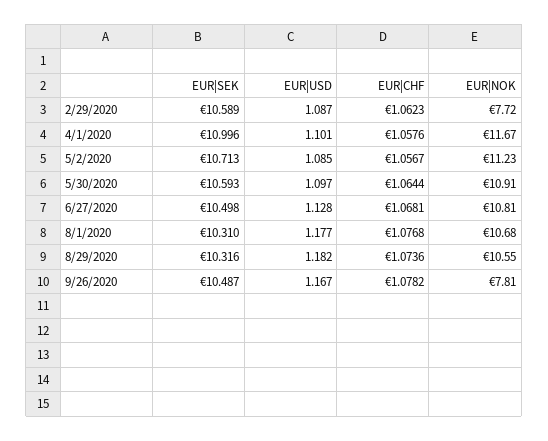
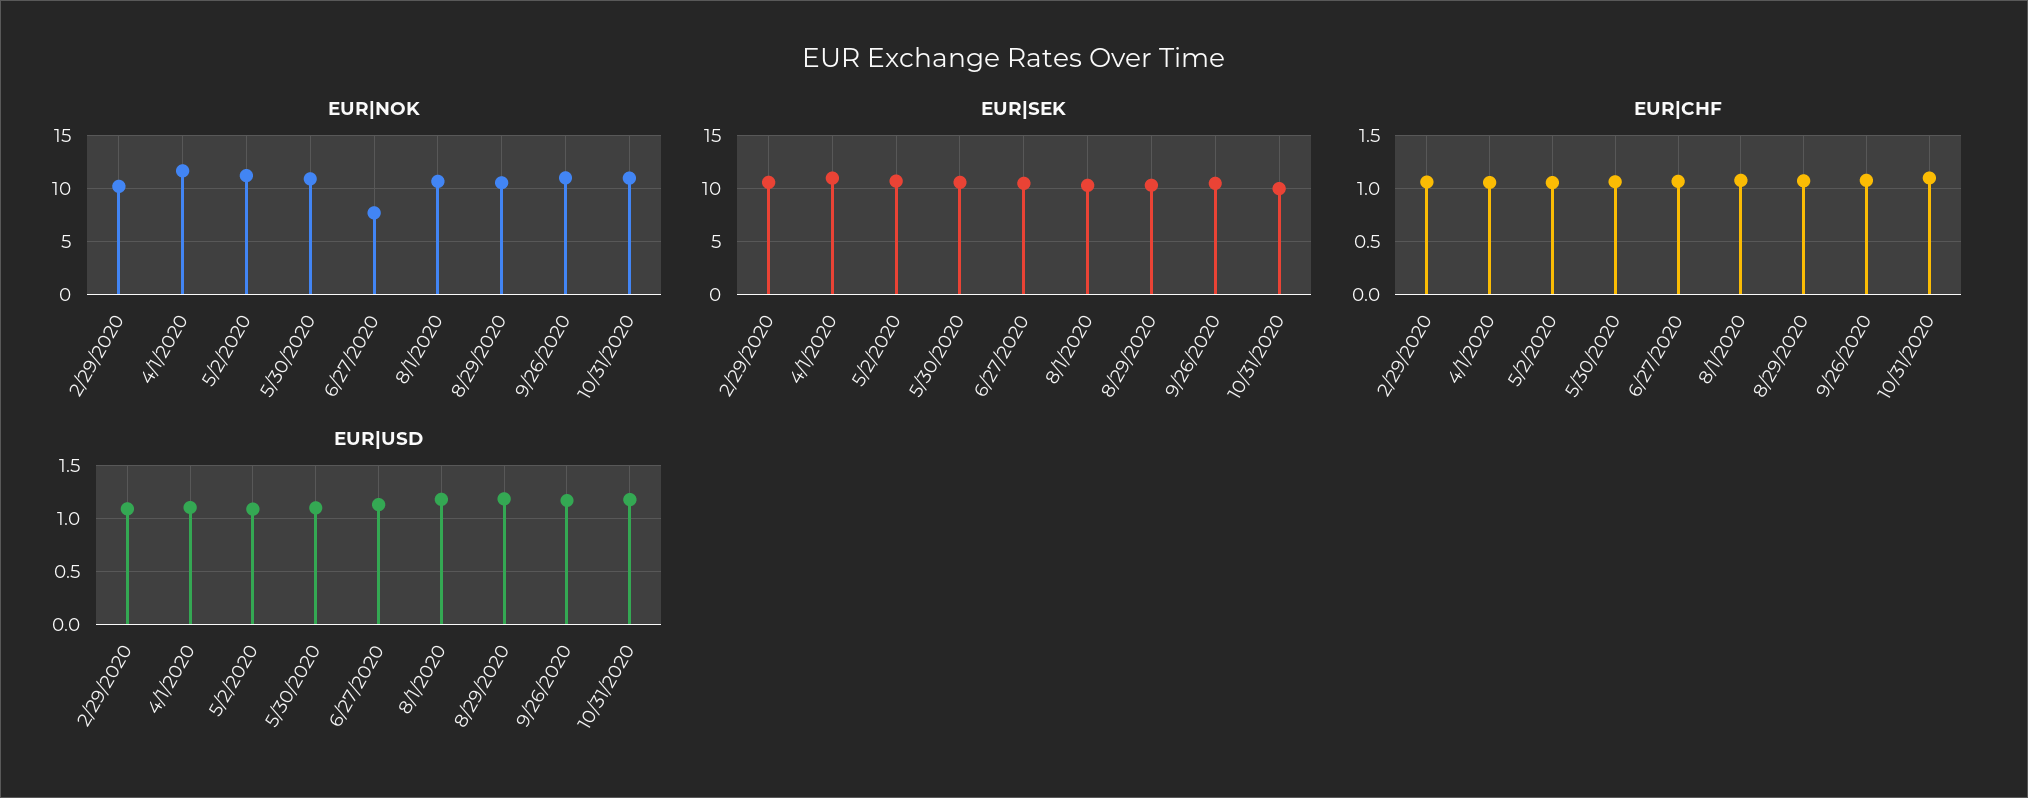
  {
    "EUR|SEK": {
      "2/29/2020": 10.589,
      "4/1/2020": 10.996,
      "5/2/2020": 10.713,
      "5/30/2020": 10.593,
      "6/27/2020": 10.498,
      "8/1/2020": 10.31,
      "8/29/2020": 10.316,
-     "9/26/2020": 10.487
+     "9/26/2020": 10.487,
+     "10/31/2020": 10
    },
    "EUR|USD": {
      "2/29/2020": 1.087,
      "4/1/2020": 1.101,
      "5/2/2020": 1.085,
      "5/30/2020": 1.097,
      "6/27/2020": 1.128,
      "8/1/2020": 1.177,
      "8/29/2020": 1.182,
-     "9/26/2020": 1.167
+     "9/26/2020": 1.167,
+     "10/31/2020": 1.2
    },
    "EUR|CHF": {
      "2/29/2020": 1.0623,
      "4/1/2020": 1.0576,
      "5/2/2020": 1.0567,
      "5/30/2020": 1.0644,
      "6/27/2020": 1.0681,
      "8/1/2020": 1.0768,
      "8/29/2020": 1.0736,
-     "9/26/2020": 1.0782
+     "9/26/2020": 1.0782,
+     "10/31/2020": 1.1
    },
    "EUR|NOK": {
-     "2/29/2020": 7.72,
+     "2/29/2020": 10,
      "4/1/2020": 11.67,
      "5/2/2020": 11.23,
      "5/30/2020": 10.91,
-     "6/27/2020": 10.81,
+     "6/27/2020": 8,
      "8/1/2020": 10.68,
      "8/29/2020": 10.55,
-     "9/26/2020": 7.81
+     "9/26/2020": 11,
+     "10/31/2020": 11
    }
  }

